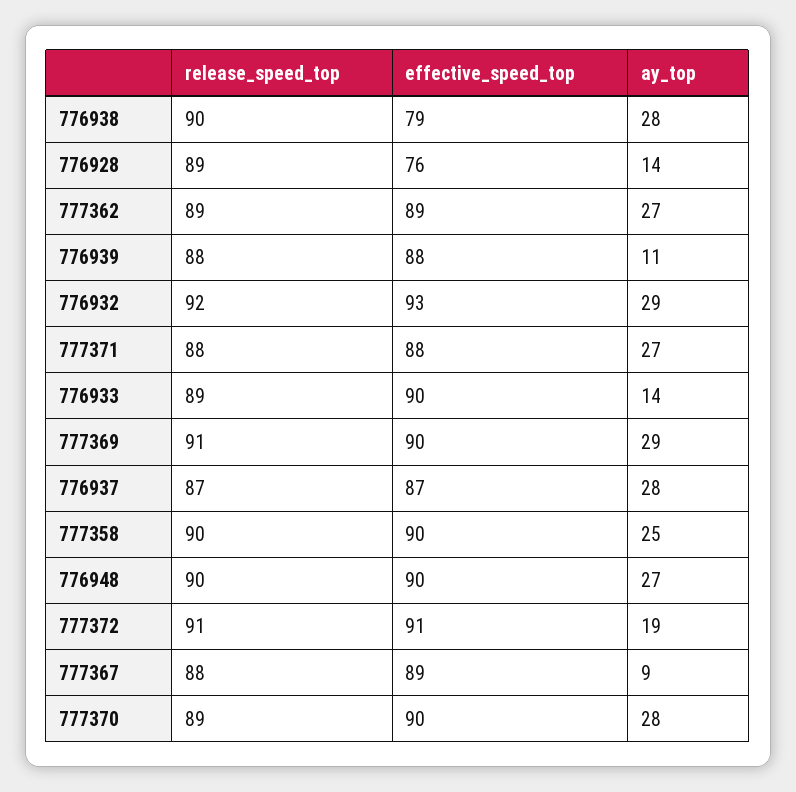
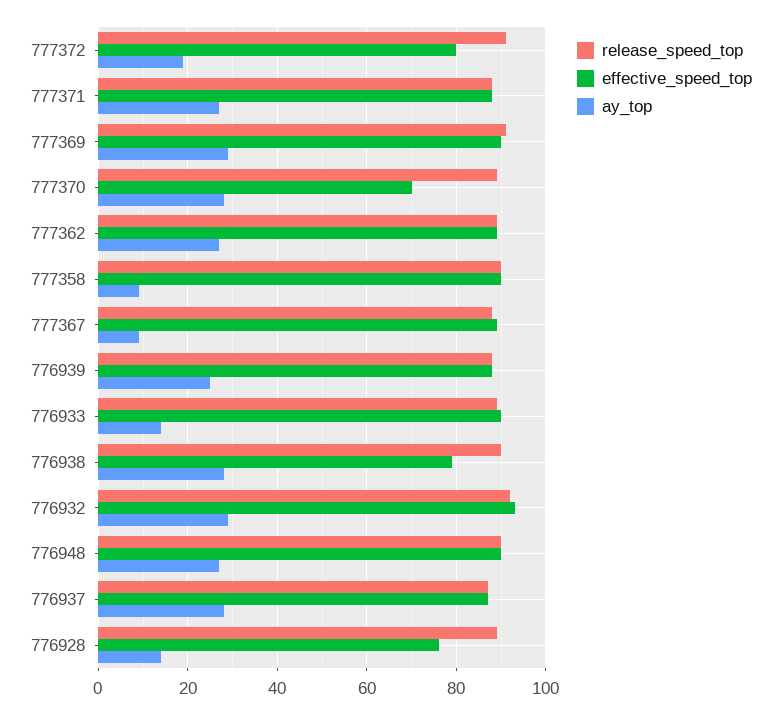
  {
    "release_speed_top": {
      "776938": 90,
      "776928": 89,
      "777362": 89,
      "776939": 88,
      "776932": 92,
      "777371": 88,
      "776933": 89,
      "777369": 91,
      "776937": 87,
      "777358": 90,
      "776948": 90,
      "777372": 91,
      "777367": 88,
      "777370": 89
    },
    "effective_speed_top": {
      "776938": 79,
      "776928": 76,
      "777362": 89,
      "776939": 88,
      "776932": 93,
      "777371": 88,
      "776933": 90,
      "777369": 90,
      "776937": 87,
      "777358": 90,
      "776948": 90,
-     "777372": 91,
+     "777372": 80,
      "777367": 89,
-     "777370": 90
+     "777370": 70
    },
    "ay_top": {
      "776938": 28,
      "776928": 14,
      "777362": 27,
-     "776939": 11,
+     "776939": 25,
      "776932": 29,
      "777371": 27,
      "776933": 14,
      "777369": 29,
      "776937": 28,
-     "777358": 25,
+     "777358": 10,
      "776948": 27,
      "777372": 19,
      "777367": 9,
      "777370": 28
    }
  }

